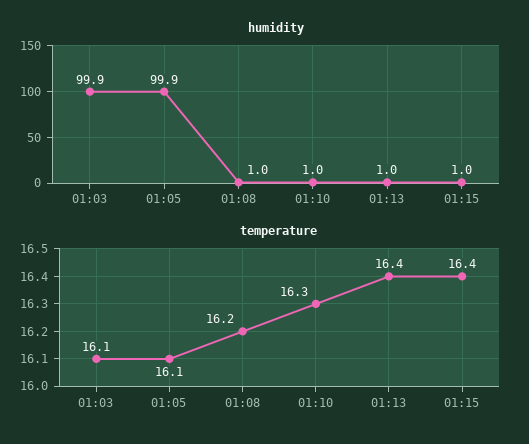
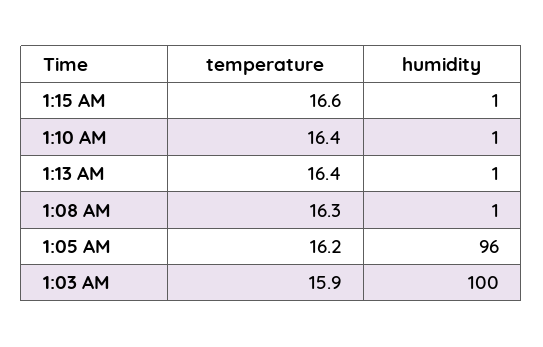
  {
    "humidity": {
      "01:03": 99.9,
-     "01:05": 99.9,
+     "01:05": 96,
      "01:08": 1,
      "01:10": 1,
      "01:13": 1,
      "01:15": 1
    },
    "temperature": {
-     "01:03": 16.1,
+     "01:03": 15.9,
-     "01:05": 16.1,
+     "01:05": 16.2,
-     "01:08": 16.2,
+     "01:08": 16.3,
-     "01:10": 16.3,
+     "01:10": 16.4,
      "01:13": 16.4,
-     "01:15": 16.4
+     "01:15": 16.6
    }
  }

